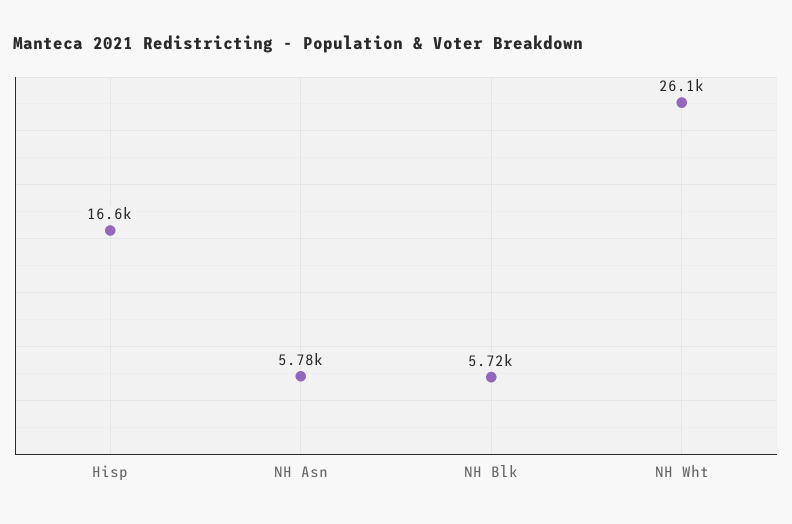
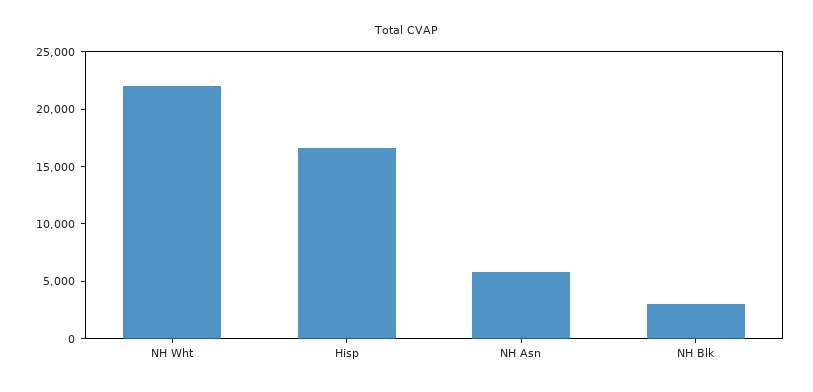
  {
    "Hisp": 16600,
    "NH Asn": 5780,
-   "NH Blk": 5720,
+   "NH Blk": 3000,
-   "NH Wht": 26100
+   "NH Wht": 22000
  }

